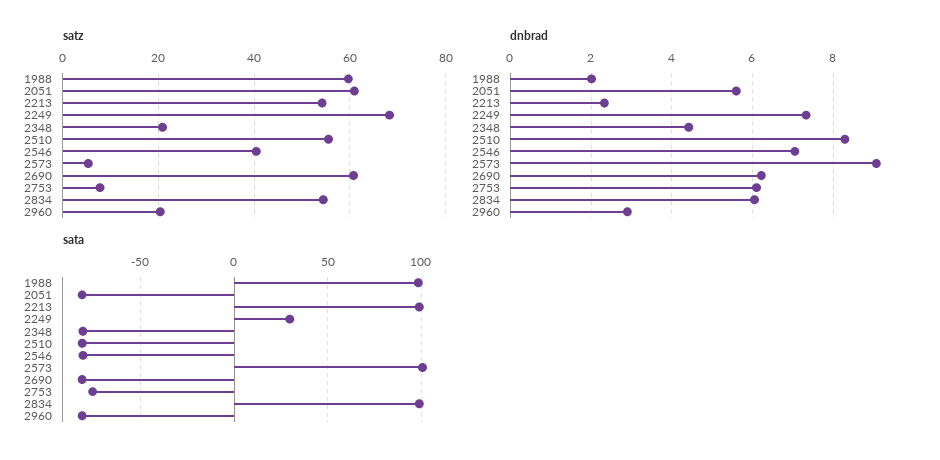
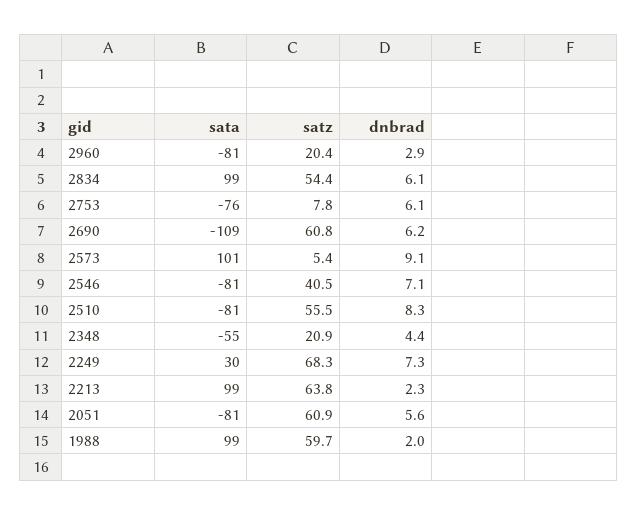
  {
    "satz": {
      "1988": 59.7,
      "2051": 60.9,
-     "2213": 54,
+     "2213": 63.8,
      "2249": 68.3,
      "2348": 20.9,
      "2510": 55.5,
      "2546": 40.5,
      "2573": 5.4,
      "2690": 60.8,
      "2753": 7.8,
      "2834": 54.4,
      "2960": 20.4
    },
    "dnbrad": {
      "1988": 2,
      "2051": 5.6,
      "2213": 2.3,
      "2249": 7.3,
      "2348": 4.4,
      "2510": 8.3,
      "2546": 7.1,
      "2573": 9.1,
      "2690": 6.2,
      "2753": 6.1,
      "2834": 6.1,
      "2960": 2.9
    },
    "sata": {
      "1988": 99,
      "2051": -81,
      "2213": 99,
      "2249": 30,
-     "2348": -80,
+     "2348": -55,
      "2510": -81,
      "2546": -81,
      "2573": 101,
-     "2690": -80,
+     "2690": -109,
      "2753": -76,
      "2834": 99,
      "2960": -81
    }
  }

